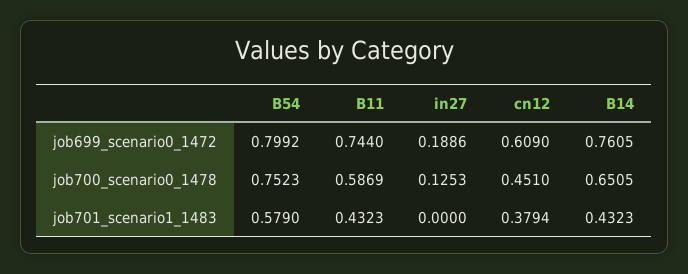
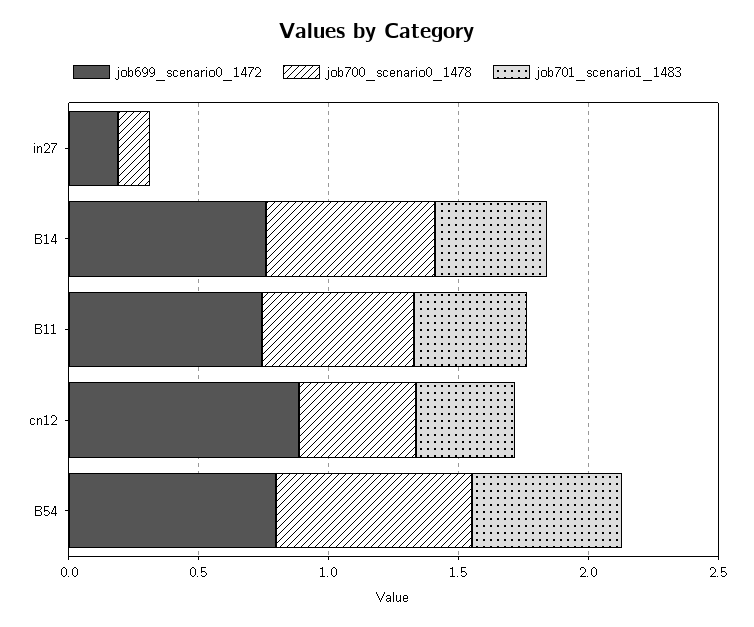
  {
    "job699_scenario0_1472": {
      "B54": 0.7992,
      "B11": 0.744,
      "in27": 0.1886,
-     "cn12": 0.609,
+     "cn12": 0.9,
      "B14": 0.7605
    },
    "job700_scenario0_1478": {
      "B54": 0.7523,
      "B11": 0.5869,
      "in27": 0.1253,
      "cn12": 0.451,
      "B14": 0.6505
    },
    "job701_scenario1_1483": {
      "B54": 0.579,
      "B11": 0.4323,
      "in27": 0,
      "cn12": 0.3794,
      "B14": 0.4323
    }
  }

